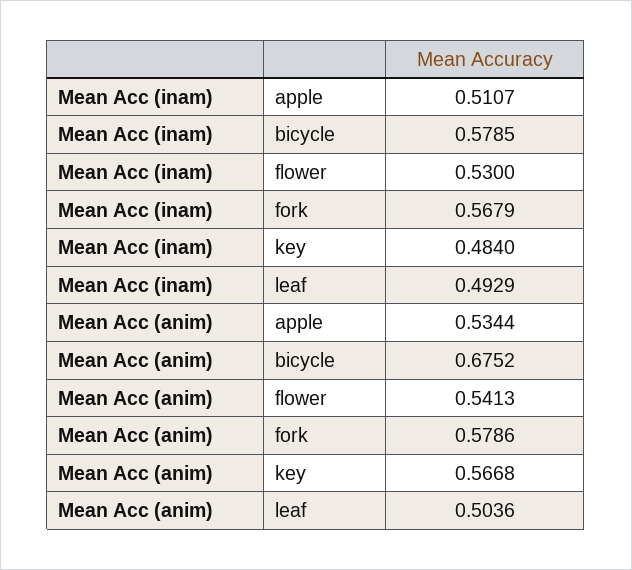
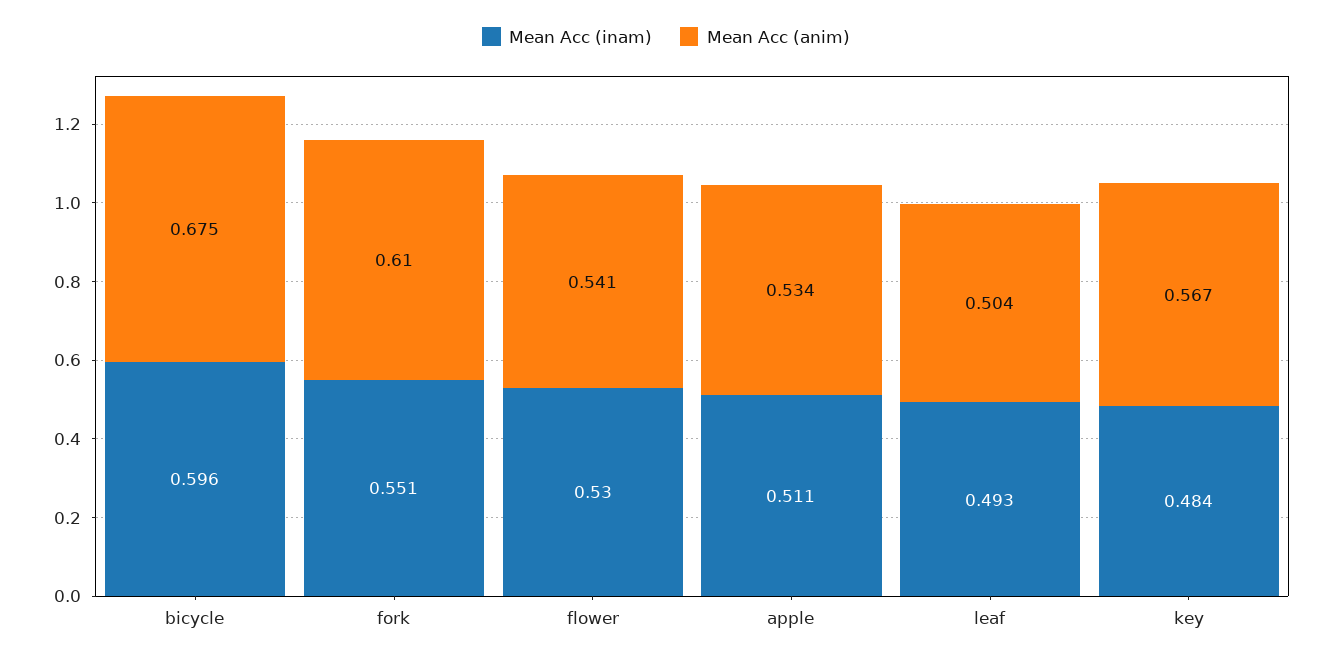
  {
    "Mean Acc (inam)": {
      "apple": 0.5107,
-     "bicycle": 0.5785,
+     "bicycle": 0.596,
      "flower": 0.53,
-     "fork": 0.5679,
+     "fork": 0.551,
      "key": 0.484,
      "leaf": 0.4929
    },
    "Mean Acc (anim)": {
      "apple": 0.5344,
      "bicycle": 0.6752,
      "flower": 0.5413,
-     "fork": 0.5786,
+     "fork": 0.61,
      "key": 0.5668,
      "leaf": 0.5036
    }
  }

